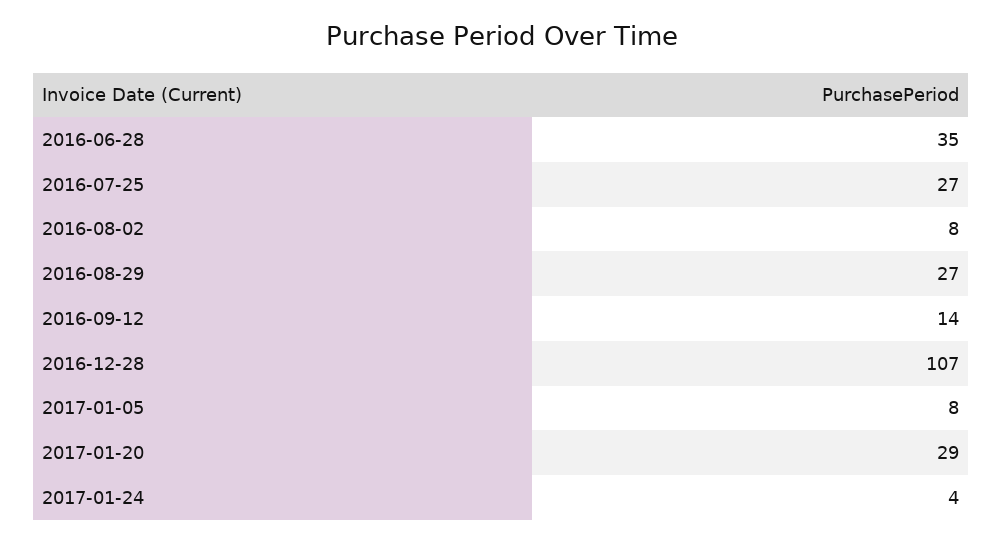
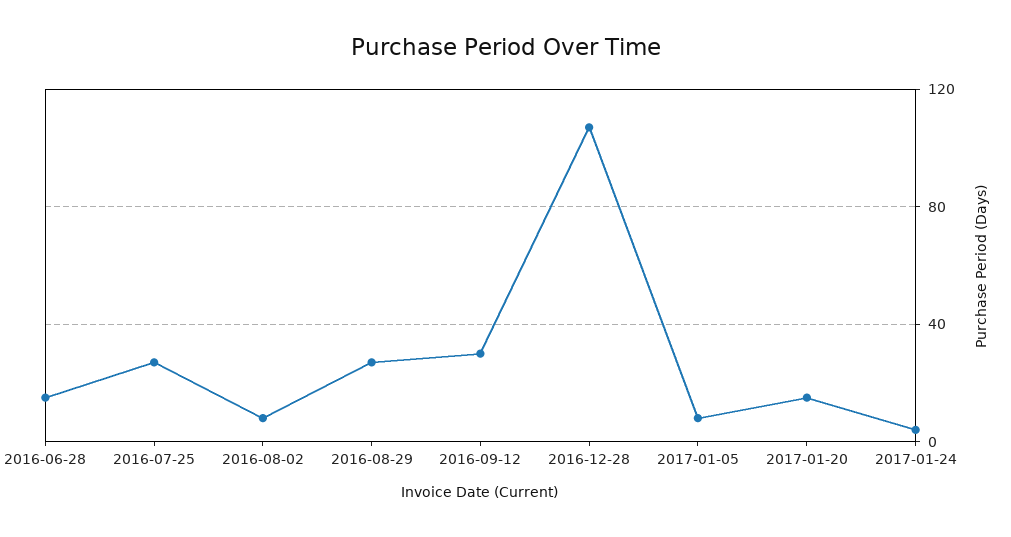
  {
-   "2016-06-28": 35,
+   "2016-06-28": 15,
    "2016-07-25": 27,
    "2016-08-02": 8,
    "2016-08-29": 27,
-   "2016-09-12": 14,
+   "2016-09-12": 30,
    "2016-12-28": 107,
    "2017-01-05": 8,
-   "2017-01-20": 29,
+   "2017-01-20": 15,
    "2017-01-24": 4
  }

